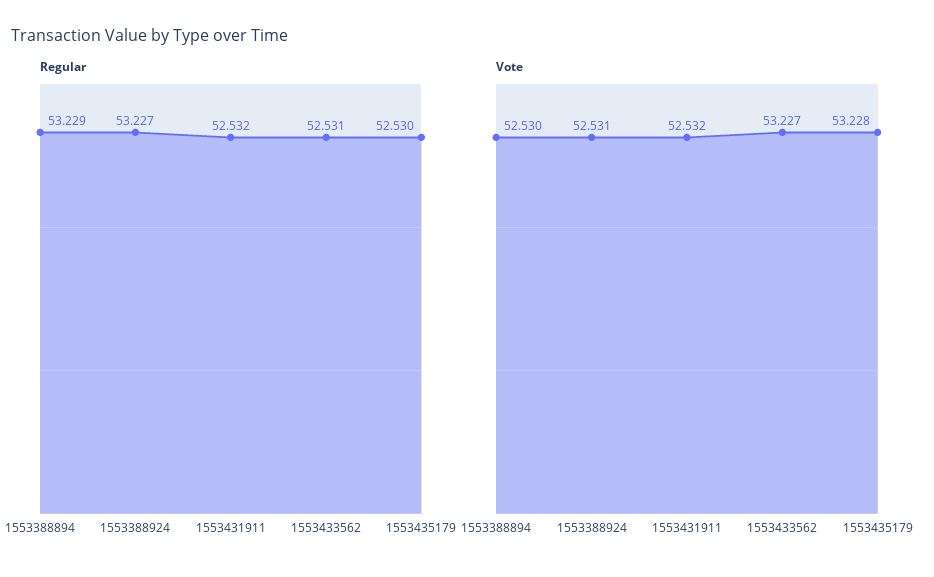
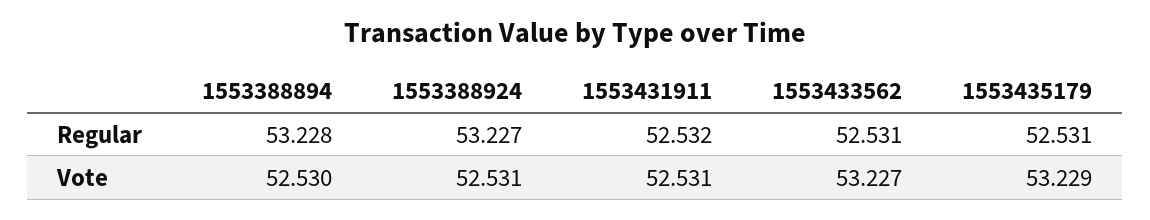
  {
    "Regular": {
-     "1553388894": 53.229,
+     "1553388894": 53.228,
      "1553388924": 53.227,
      "1553431911": 52.532,
      "1553433562": 52.531,
-     "1553435179": 52.53
+     "1553435179": 52.531
    },
    "Vote": {
      "1553388894": 52.53,
      "1553388924": 52.531,
-     "1553431911": 52.532,
+     "1553431911": 52.531,
      "1553433562": 53.227,
-     "1553435179": 53.228
+     "1553435179": 53.229
    }
  }

